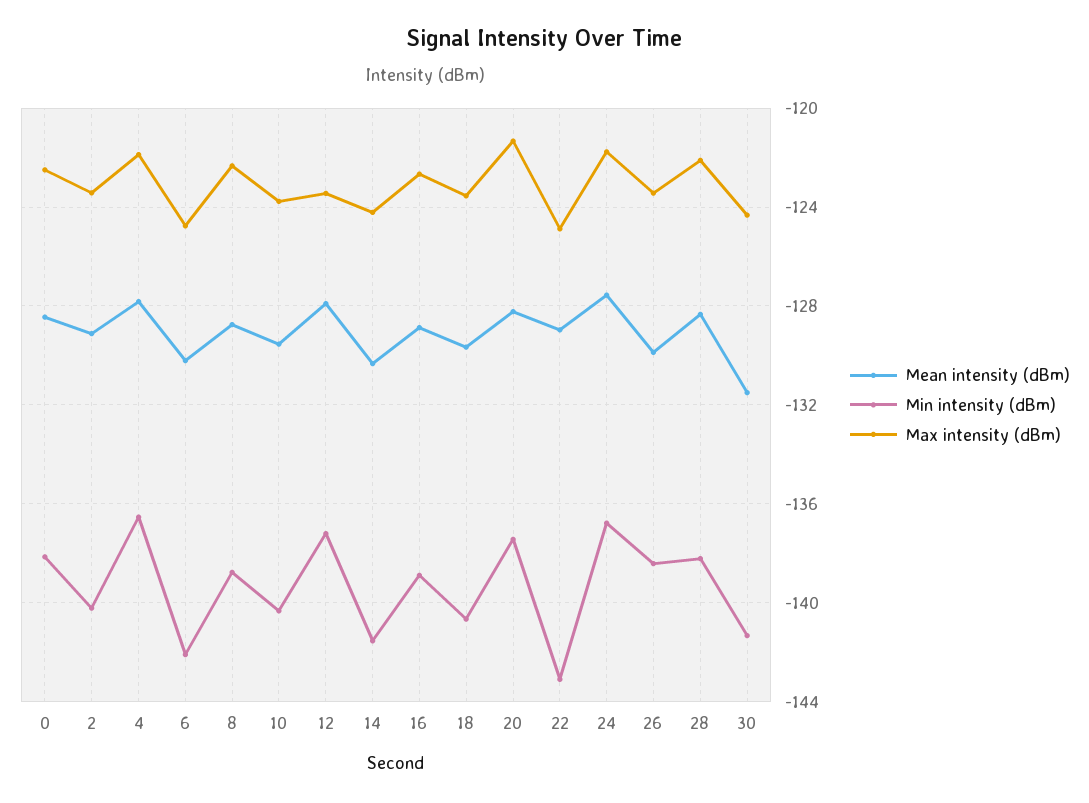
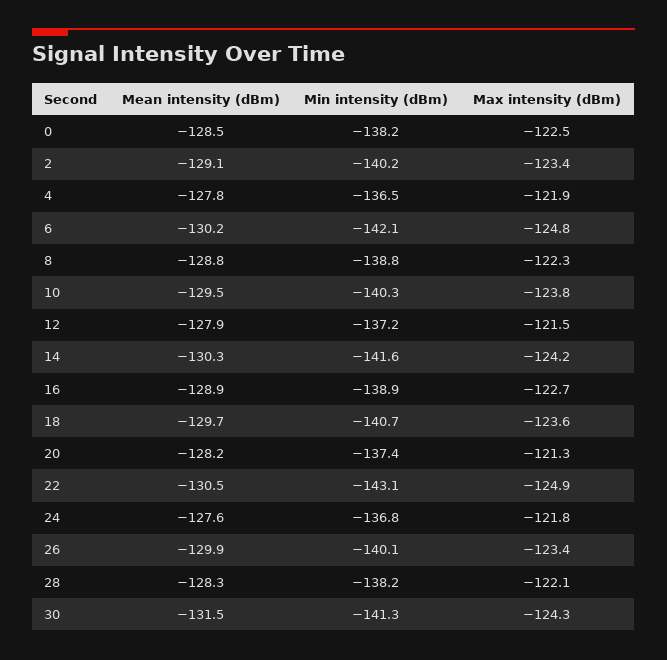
  {
    "Mean intensity (dBm)": {
      "0": -128.5,
      "2": -129.1,
      "4": -127.8,
      "6": -130.2,
      "8": -128.8,
      "10": -129.5,
      "12": -127.9,
      "14": -130.3,
      "16": -128.9,
      "18": -129.7,
      "20": -128.2,
-     "22": -129,
+     "22": -130.5,
      "24": -127.6,
      "26": -129.9,
      "28": -128.3,
      "30": -131.5
    },
    "Min intensity (dBm)": {
      "0": -138.2,
      "2": -140.2,
      "4": -136.5,
      "6": -142.1,
      "8": -138.8,
      "10": -140.3,
      "12": -137.2,
      "14": -141.6,
      "16": -138.9,
      "18": -140.7,
      "20": -137.4,
      "22": -143.1,
      "24": -136.8,
-     "26": -138.5,
+     "26": -140.1,
      "28": -138.2,
      "30": -141.3
    },
    "Max intensity (dBm)": {
      "0": -122.5,
      "2": -123.4,
      "4": -121.9,
      "6": -124.8,
      "8": -122.3,
      "10": -123.8,
-     "12": -123.5,
+     "12": -121.5,
      "14": -124.2,
      "16": -122.7,
      "18": -123.6,
      "20": -121.3,
      "22": -124.9,
      "24": -121.8,
      "26": -123.4,
      "28": -122.1,
      "30": -124.3
    }
  }

